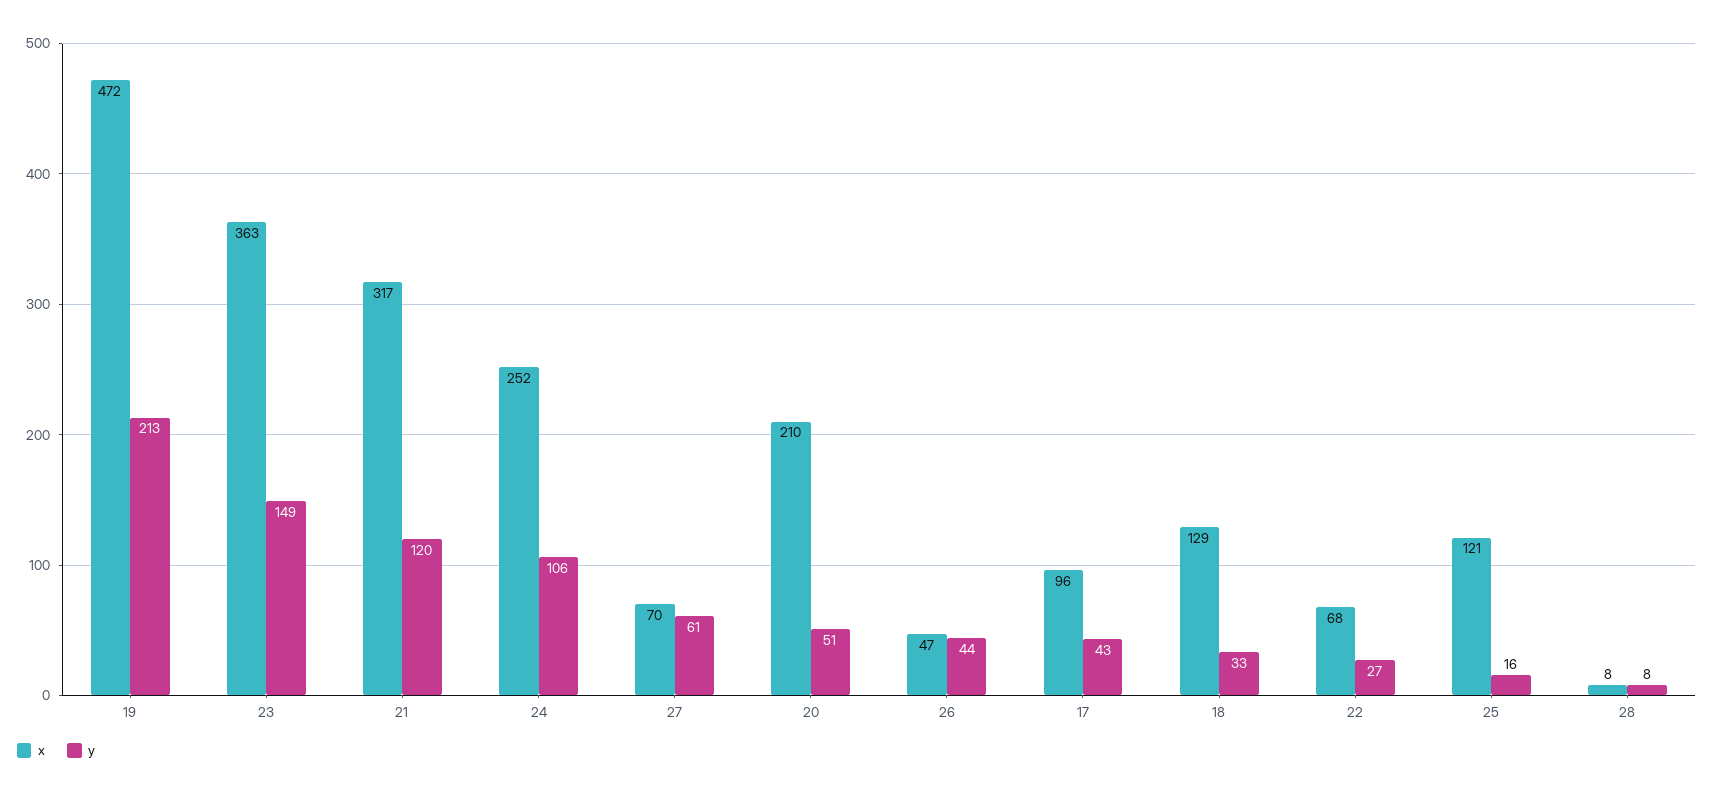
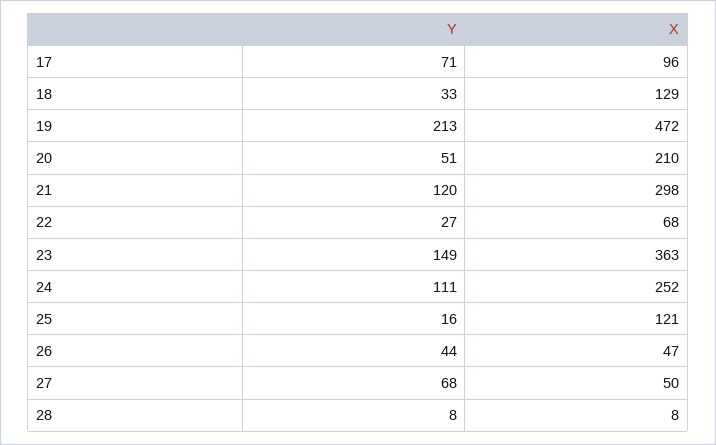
  {
    "x": {
      "19": 472,
      "23": 363,
-     "21": 317,
+     "21": 298,
      "24": 252,
-     "27": 70,
+     "27": 50,
      "20": 210,
      "26": 47,
      "17": 96,
      "18": 129,
      "22": 68,
      "25": 121,
      "28": 8
    },
    "y": {
      "19": 213,
      "23": 149,
      "21": 120,
-     "24": 106,
+     "24": 111,
-     "27": 61,
+     "27": 68,
      "20": 51,
      "26": 44,
-     "17": 43,
+     "17": 71,
      "18": 33,
      "22": 27,
      "25": 16,
      "28": 8
    }
  }

